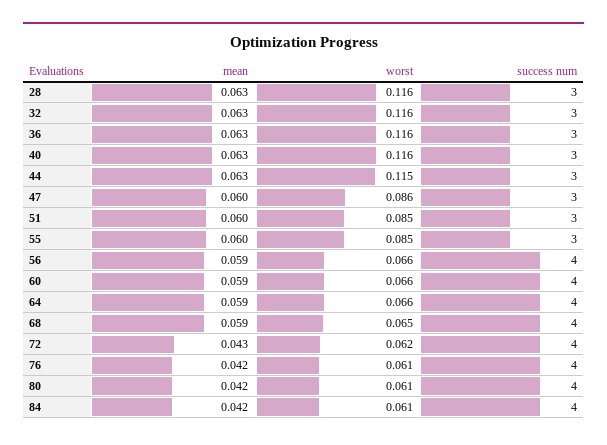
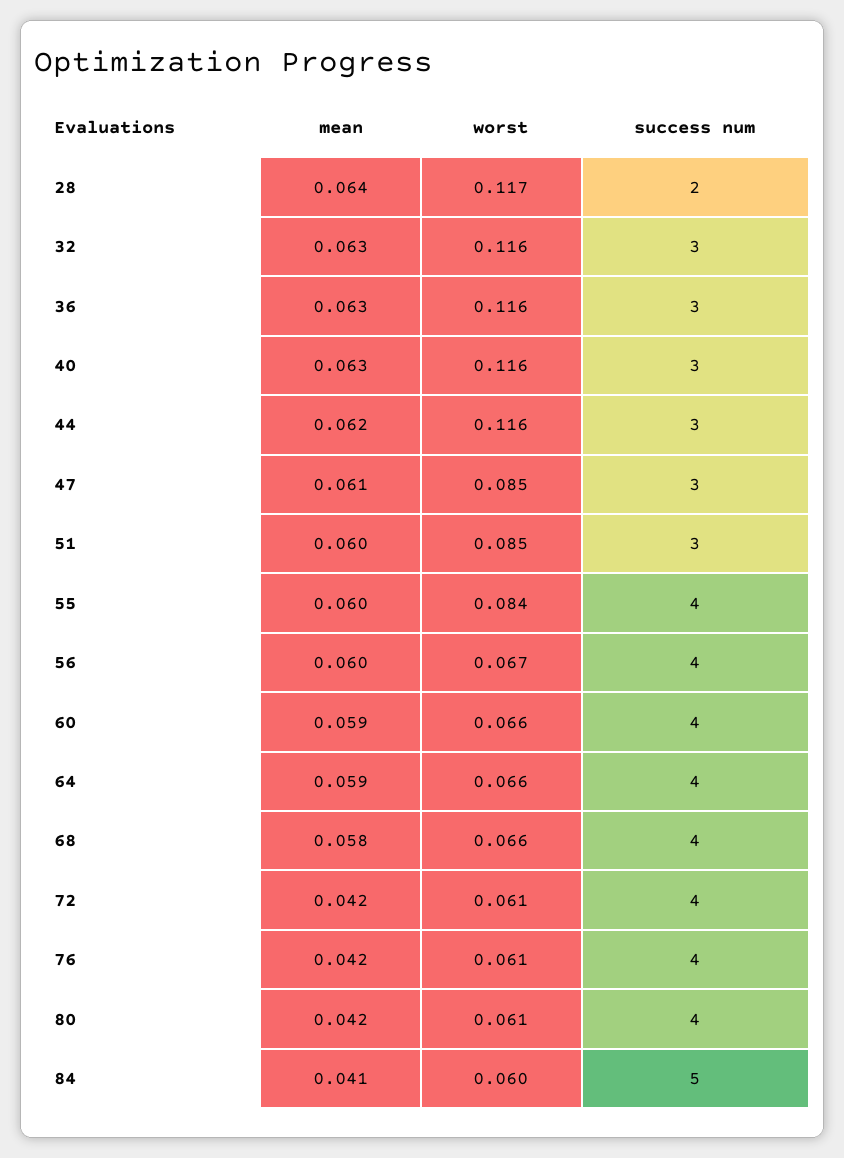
  {
    "mean": {
-     "28": 0.063,
+     "28": 0.064,
      "32": 0.063,
      "36": 0.063,
      "40": 0.063,
-     "44": 0.063,
+     "44": 0.062,
-     "47": 0.06,
+     "47": 0.061,
      "51": 0.06,
      "55": 0.06,
-     "56": 0.059,
+     "56": 0.06,
      "60": 0.059,
      "64": 0.059,
-     "68": 0.059,
+     "68": 0.058,
-     "72": 0.043,
+     "72": 0.042,
      "76": 0.042,
      "80": 0.042,
-     "84": 0.042
+     "84": 0.041
    },
    "worst": {
-     "28": 0.116,
+     "28": 0.117,
      "32": 0.116,
      "36": 0.116,
      "40": 0.116,
-     "44": 0.115,
+     "44": 0.116,
-     "47": 0.086,
+     "47": 0.085,
      "51": 0.085,
-     "55": 0.085,
+     "55": 0.084,
-     "56": 0.066,
+     "56": 0.067,
      "60": 0.066,
      "64": 0.066,
-     "68": 0.065,
+     "68": 0.066,
-     "72": 0.062,
+     "72": 0.061,
      "76": 0.061,
      "80": 0.061,
-     "84": 0.061
+     "84": 0.06
    },
    "success num": {
-     "28": 3,
+     "28": 2,
      "32": 3,
      "36": 3,
      "40": 3,
      "44": 3,
      "47": 3,
      "51": 3,
-     "55": 3,
+     "55": 4,
      "56": 4,
      "60": 4,
      "64": 4,
      "68": 4,
      "72": 4,
      "76": 4,
      "80": 4,
-     "84": 4
+     "84": 5
    }
  }

